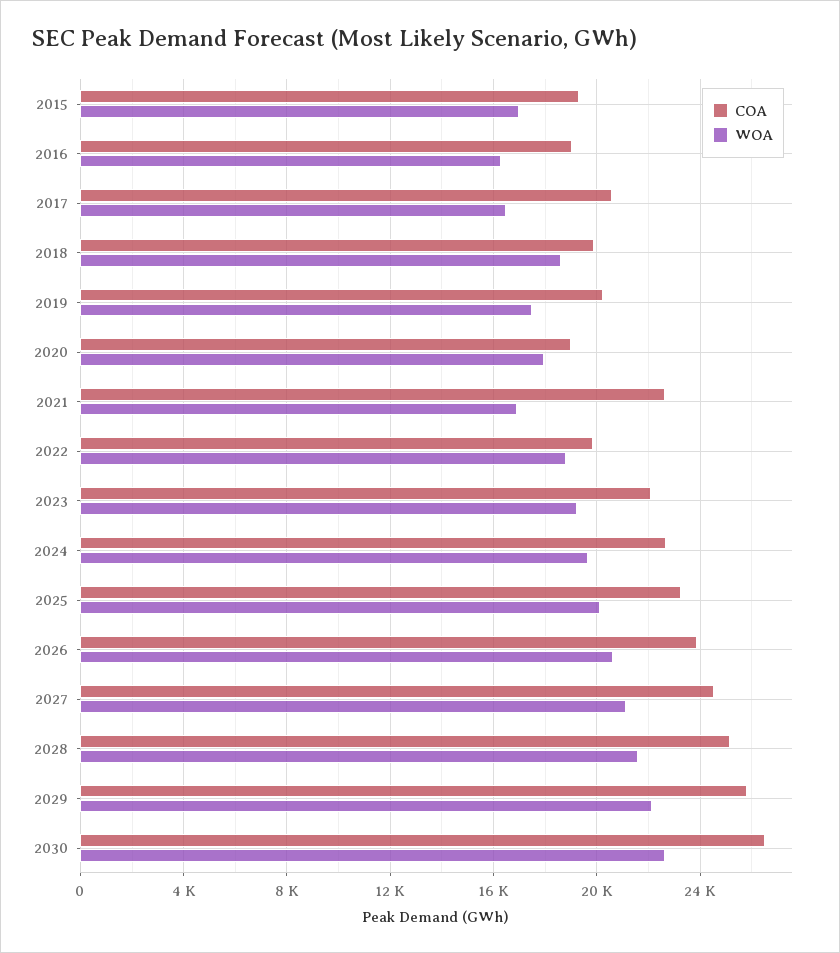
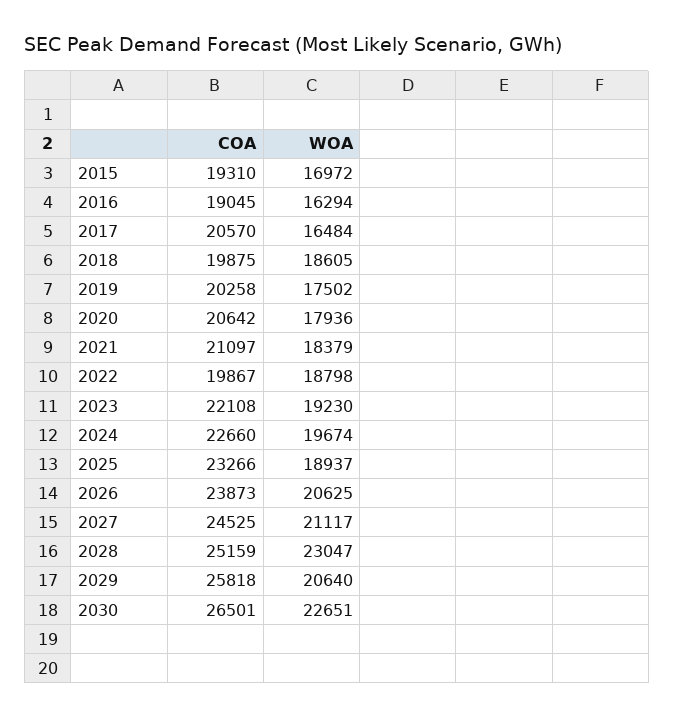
  {
    "COA": {
      "2015": 19310,
      "2016": 19045,
      "2017": 20570,
      "2018": 19875,
      "2019": 20258,
-     "2020": 19000,
+     "2020": 20642,
-     "2021": 22500,
+     "2021": 21097,
      "2022": 19867,
      "2023": 22108,
      "2024": 22660,
      "2025": 23266,
      "2026": 23873,
      "2027": 24525,
      "2028": 25159,
      "2029": 25818,
      "2030": 26501
    },
    "WOA": {
      "2015": 16972,
      "2016": 16294,
      "2017": 16484,
      "2018": 18605,
      "2019": 17502,
      "2020": 17936,
-     "2021": 17000,
+     "2021": 18379,
      "2022": 18798,
      "2023": 19230,
      "2024": 19674,
-     "2025": 20000,
+     "2025": 18937,
      "2026": 20625,
      "2027": 21117,
-     "2028": 21500,
+     "2028": 23047,
-     "2029": 22000,
+     "2029": 20640,
      "2030": 22651
    }
  }

